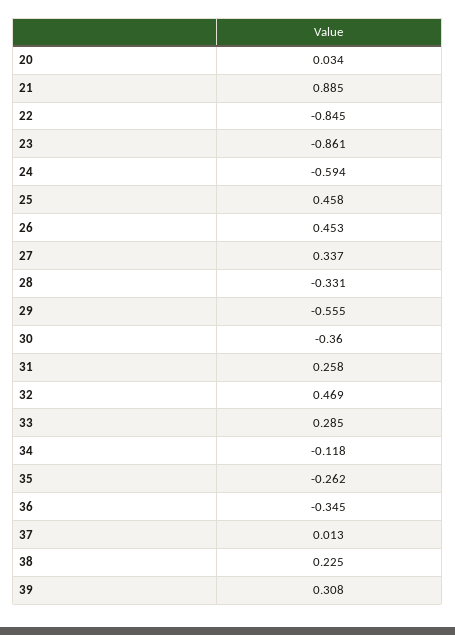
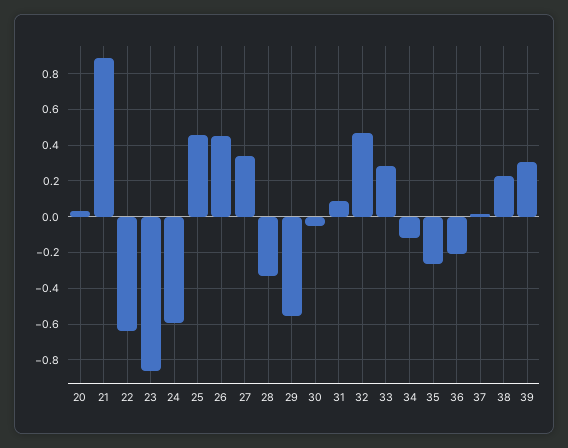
  {
    "20": 0.034,
    "21": 0.885,
-   "22": -0.845,
+   "22": -0.65,
    "23": -0.861,
    "24": -0.594,
    "25": 0.458,
    "26": 0.453,
    "27": 0.337,
    "28": -0.331,
    "29": -0.555,
-   "30": -0.36,
+   "30": -0.05,
-   "31": 0.258,
+   "31": 0.1,
    "32": 0.469,
    "33": 0.285,
    "34": -0.118,
    "35": -0.262,
-   "36": -0.345,
+   "36": -0.2,
    "37": 0.013,
    "38": 0.225,
    "39": 0.308
  }

